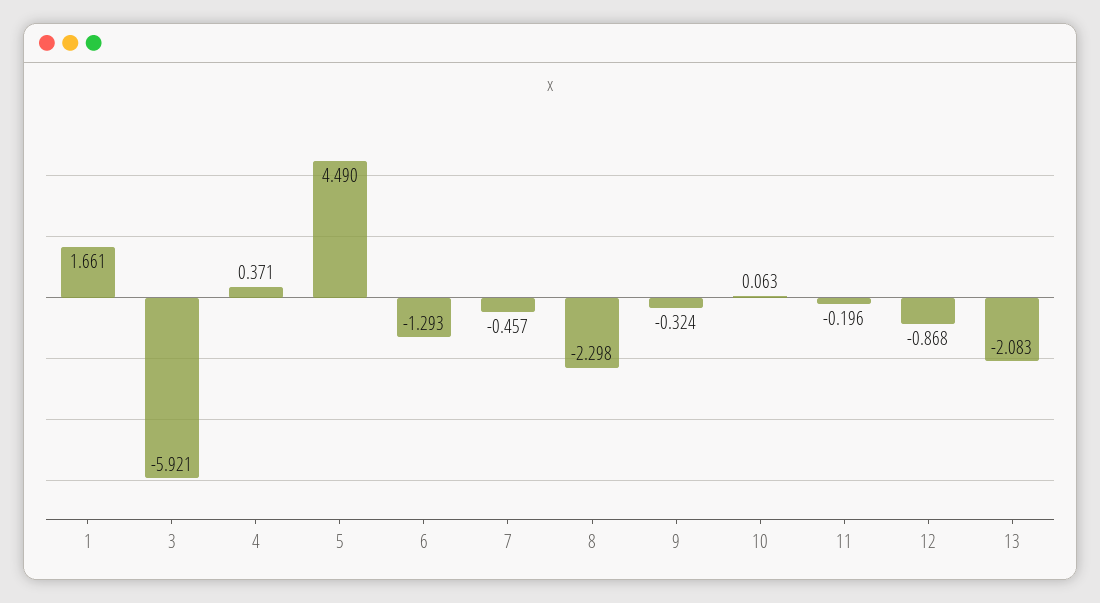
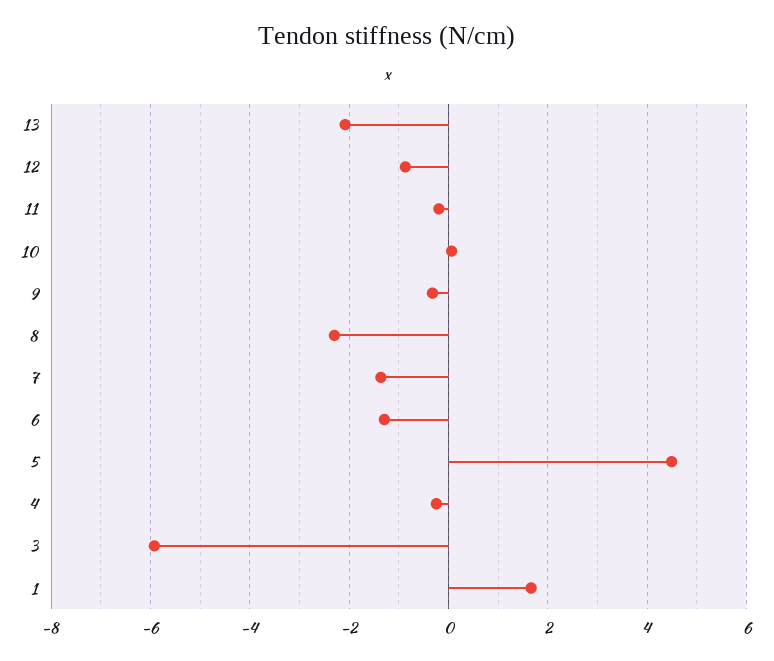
  {
    "1": 1.661,
    "3": -5.921,
-   "4": 0.371,
+   "4": -0.2,
    "5": 4.49,
    "6": -1.293,
-   "7": -0.457,
+   "7": -1.4,
    "8": -2.298,
    "9": -0.324,
    "10": 0.063,
    "11": -0.196,
    "12": -0.868,
    "13": -2.083
  }

